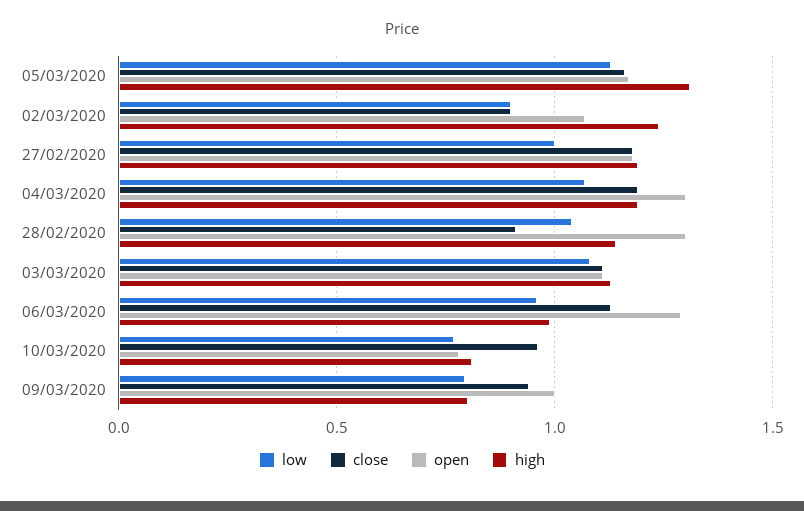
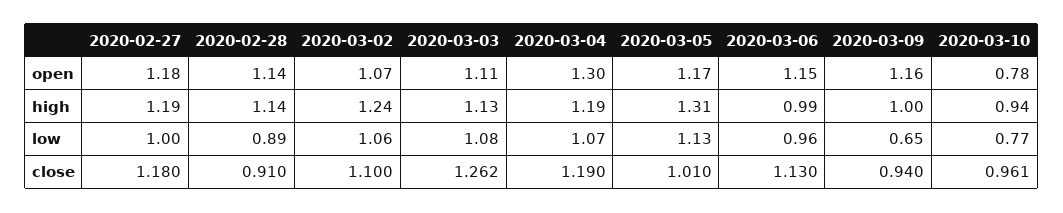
  {
    "low": {
      "05/03/2020": 1.13,
-     "02/03/2020": 0.9,
+     "02/03/2020": 1.06,
      "27/02/2020": 1,
      "04/03/2020": 1.07,
-     "28/02/2020": 1.05,
+     "28/02/2020": 0.89,
      "03/03/2020": 1.08,
      "06/03/2020": 0.96,
      "10/03/2020": 0.77,
-     "09/03/2020": 0.8
+     "09/03/2020": 0.65
    },
    "close": {
-     "05/03/2020": 1.15,
+     "05/03/2020": 1.01,
-     "02/03/2020": 0.9,
+     "02/03/2020": 1.1,
      "27/02/2020": 1.18,
      "04/03/2020": 1.19,
      "28/02/2020": 0.91,
-     "03/03/2020": 1.1,
+     "03/03/2020": 1.262,
      "06/03/2020": 1.13,
      "10/03/2020": 0.961,
      "09/03/2020": 0.94
    },
    "open": {
      "05/03/2020": 1.17,
      "02/03/2020": 1.07,
      "27/02/2020": 1.18,
      "04/03/2020": 1.3,
-     "28/02/2020": 1.3,
+     "28/02/2020": 1.14,
      "03/03/2020": 1.11,
-     "06/03/2020": 1.3,
+     "06/03/2020": 1.15,
      "10/03/2020": 0.78,
-     "09/03/2020": 1
+     "09/03/2020": 1.16
    },
    "high": {
      "05/03/2020": 1.31,
      "02/03/2020": 1.24,
      "27/02/2020": 1.19,
      "04/03/2020": 1.19,
      "28/02/2020": 1.14,
      "03/03/2020": 1.13,
      "06/03/2020": 0.99,
-     "10/03/2020": 0.8,
+     "10/03/2020": 0.94,
-     "09/03/2020": 0.8
+     "09/03/2020": 1
    }
  }

